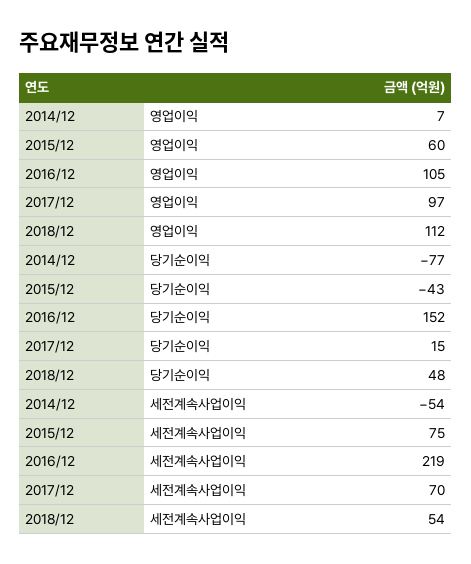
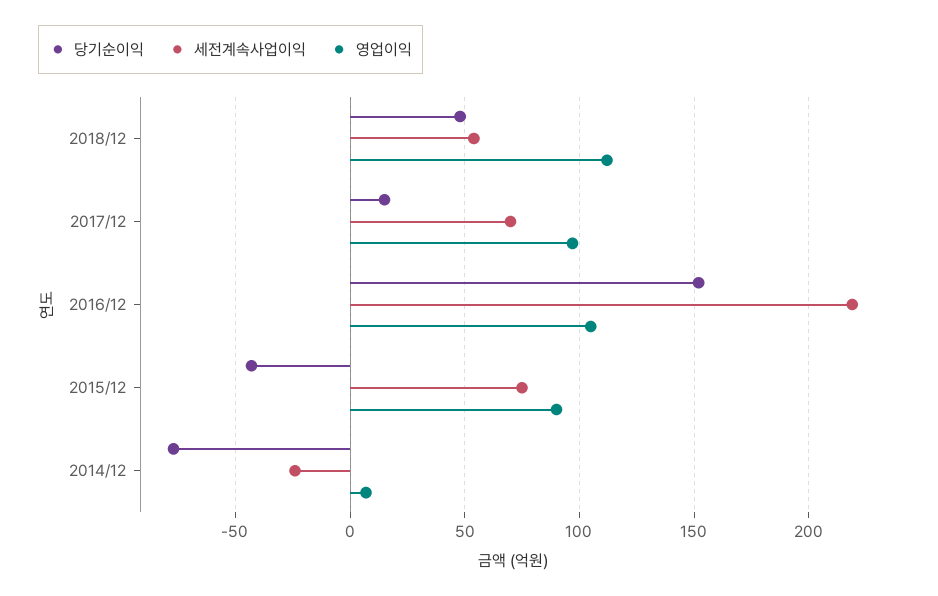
  {
    "영업이익": {
      "2014/12": 7,
-     "2015/12": 60,
+     "2015/12": 90,
      "2016/12": 105,
      "2017/12": 97,
      "2018/12": 112
    },
    "당기순이익": {
      "2014/12": -77,
      "2015/12": -43,
      "2016/12": 152,
      "2017/12": 15,
      "2018/12": 48
    },
    "세전계속사업이익": {
-     "2014/12": -54,
+     "2014/12": -25,
      "2015/12": 75,
      "2016/12": 219,
      "2017/12": 70,
      "2018/12": 54
    }
  }

